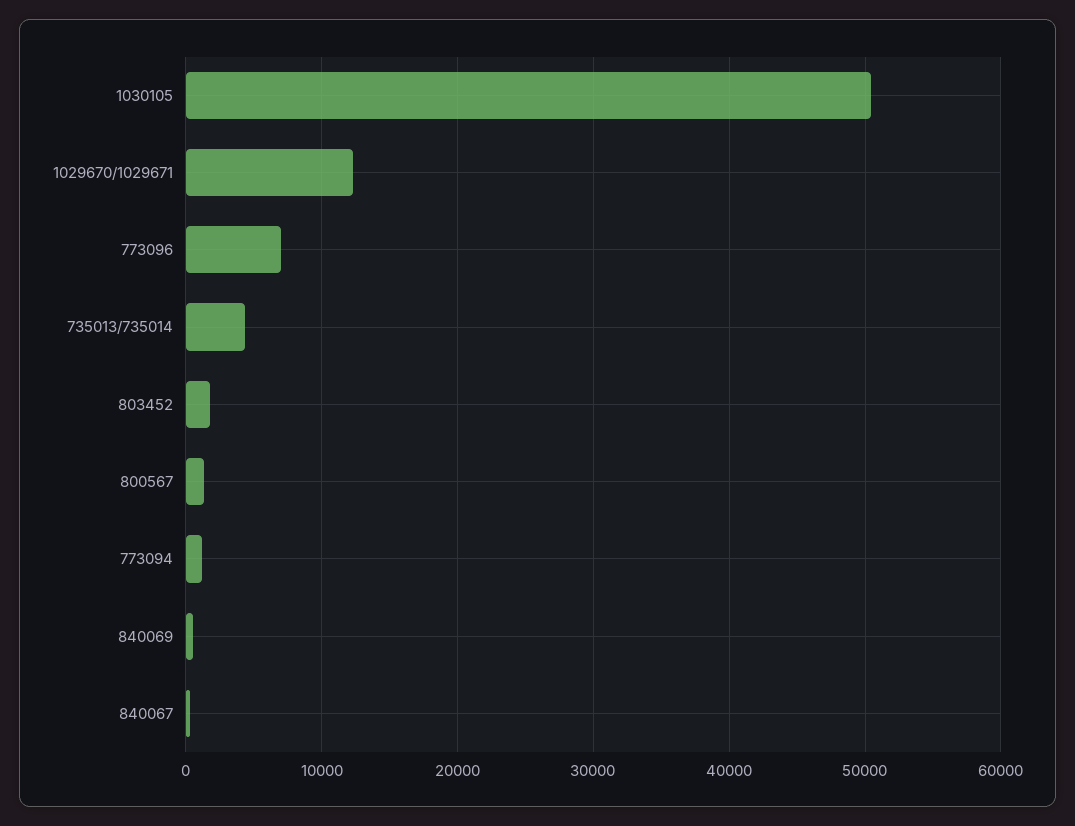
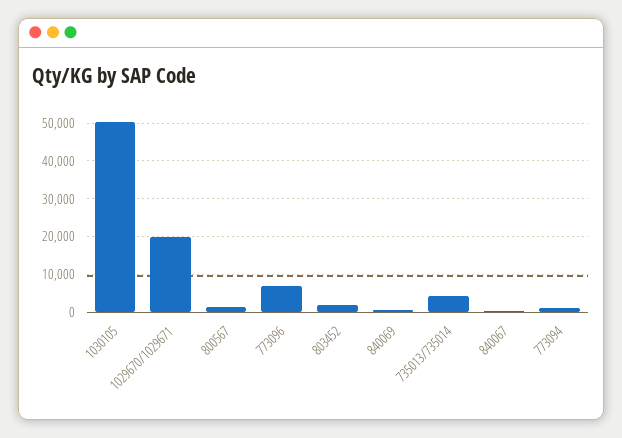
  {
    "1030105": 50000,
-   "1029670/1029671": 12000,
+   "1029670/1029671": 20000,
    "773096": 7000,
    "735013/735014": 4000,
    "803452": 2000,
    "800567": 1000,
    "773094": 1000,
    "840069": 1000,
    "840067": 0
  }

